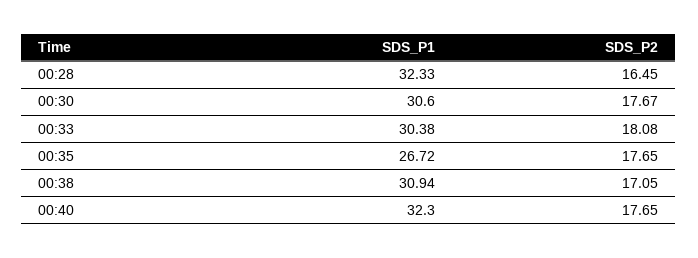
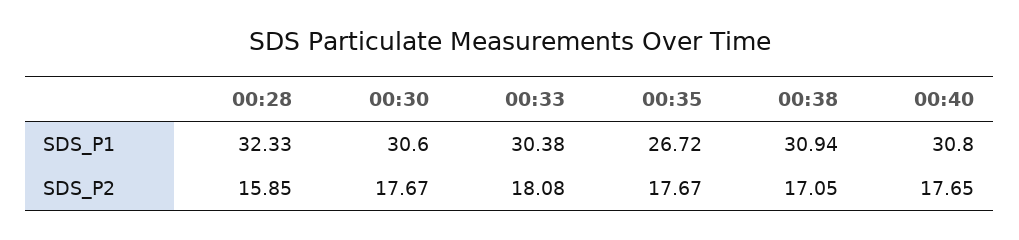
  {
    "SDS_P1": {
      "00:28": 32.33,
      "00:30": 30.6,
      "00:33": 30.38,
      "00:35": 26.72,
      "00:38": 30.94,
-     "00:40": 32.3
+     "00:40": 30.8
    },
    "SDS_P2": {
-     "00:28": 16.45,
+     "00:28": 15.85,
      "00:30": 17.67,
      "00:33": 18.08,
-     "00:35": 17.65,
+     "00:35": 17.67,
      "00:38": 17.05,
      "00:40": 17.65
    }
  }

